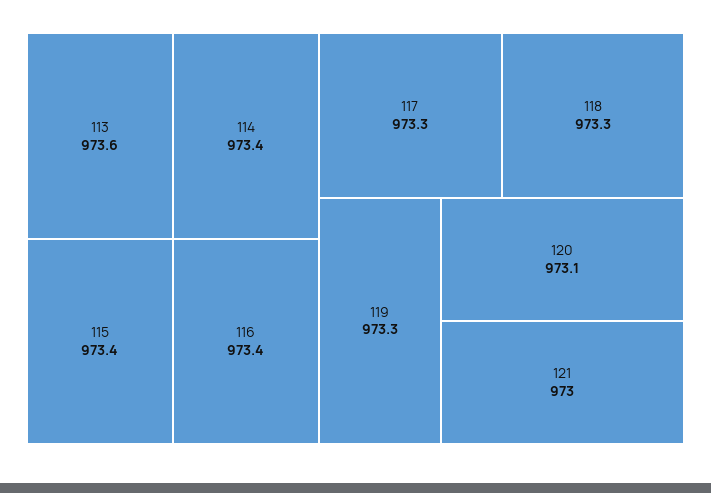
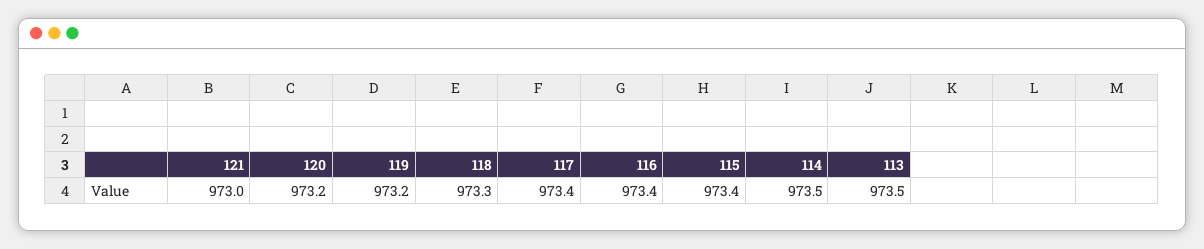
  {
-   "113": 973.6,
+   "113": 973.5,
-   "114": 973.4,
+   "114": 973.5,
    "115": 973.4,
    "116": 973.4,
-   "117": 973.3,
+   "117": 973.4,
    "118": 973.3,
-   "119": 973.3,
+   "119": 973.2,
-   "120": 973.1,
+   "120": 973.2,
    "121": 973
  }

